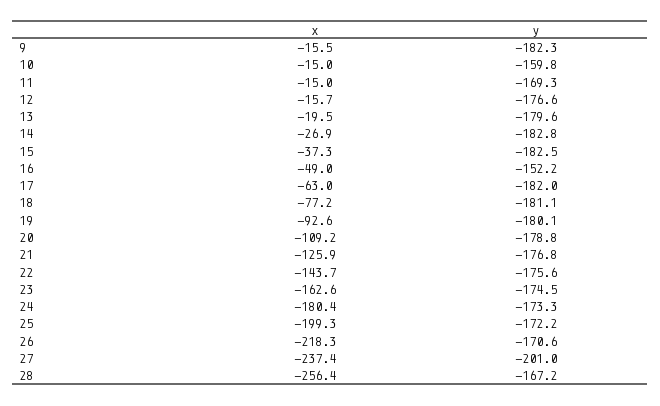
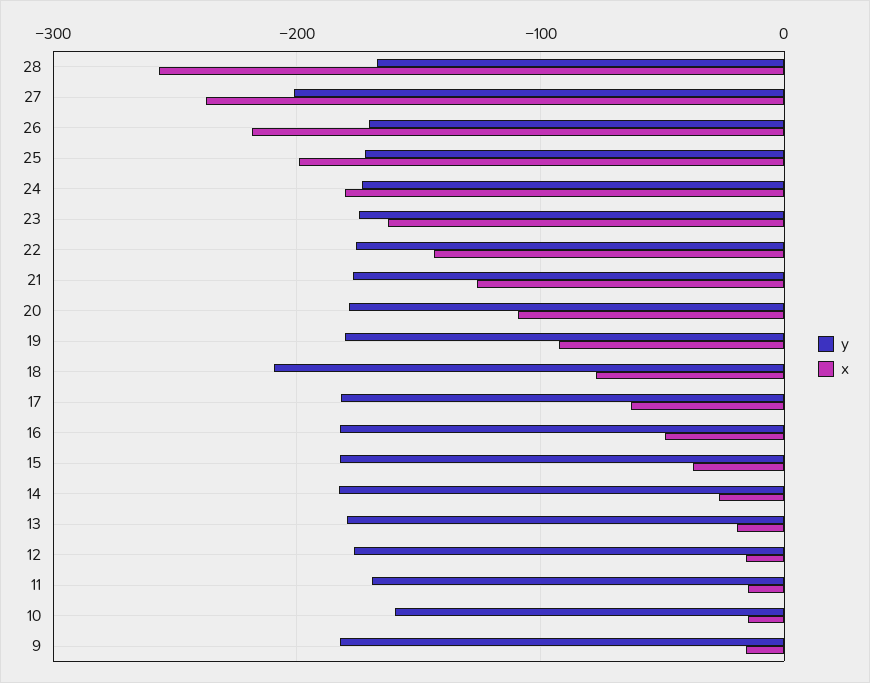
  {
    "x": {
      "9": -15.5,
      "10": -15,
      "11": -15,
      "12": -15.7,
      "13": -19.5,
      "14": -26.9,
      "15": -37.3,
      "16": -49,
      "17": -63,
      "18": -77.2,
      "19": -92.6,
      "20": -109.2,
      "21": -125.9,
      "22": -143.7,
      "23": -162.6,
      "24": -180.4,
      "25": -199.3,
      "26": -218.3,
      "27": -237.4,
      "28": -256.4
    },
    "y": {
      "9": -182.3,
      "10": -159.8,
      "11": -169.3,
      "12": -176.6,
      "13": -179.6,
      "14": -182.8,
      "15": -182.5,
-     "16": -152.2,
+     "16": -180,
      "17": -182,
-     "18": -181.1,
+     "18": -210,
      "19": -180.1,
      "20": -178.8,
      "21": -176.8,
      "22": -175.6,
      "23": -174.5,
      "24": -173.3,
      "25": -172.2,
      "26": -170.6,
      "27": -201,
      "28": -167.2
    }
  }

